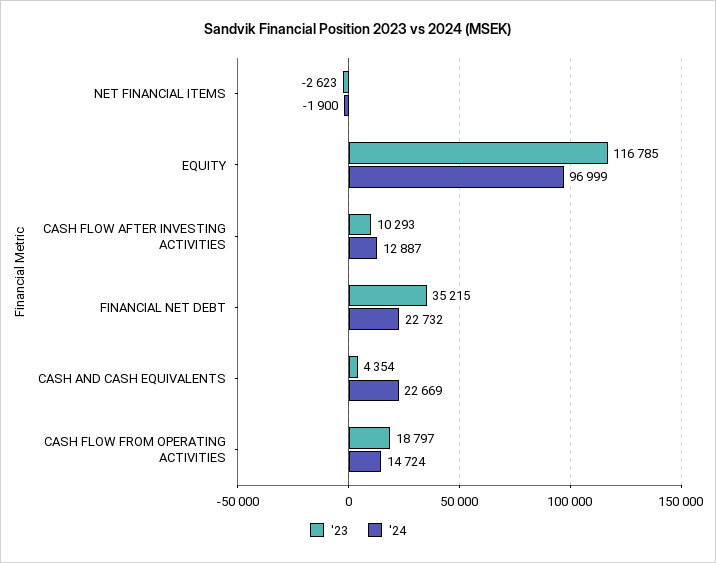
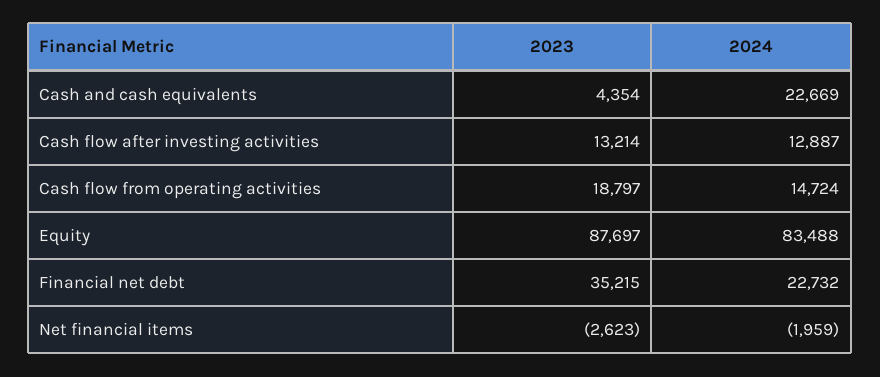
  {
    "'23": {
      "NET FINANCIAL ITEMS": -2623,
-     "EQUITY": 116785,
+     "EQUITY": 87697,
-     "CASH FLOW AFTER INVESTING ACTIVITIES": 10293,
+     "CASH FLOW AFTER INVESTING ACTIVITIES": 13214,
      "FINANCIAL NET DEBT": 35215,
      "CASH AND CASH EQUIVALENTS": 4354,
      "CASH FLOW FROM OPERATING ACTIVITIES": 18797
    },
    "'24": {
-     "NET FINANCIAL ITEMS": -1900,
+     "NET FINANCIAL ITEMS": -1959,
-     "EQUITY": 96999,
+     "EQUITY": 83488,
      "CASH FLOW AFTER INVESTING ACTIVITIES": 12887,
      "FINANCIAL NET DEBT": 22732,
      "CASH AND CASH EQUIVALENTS": 22669,
      "CASH FLOW FROM OPERATING ACTIVITIES": 14724
    }
  }

